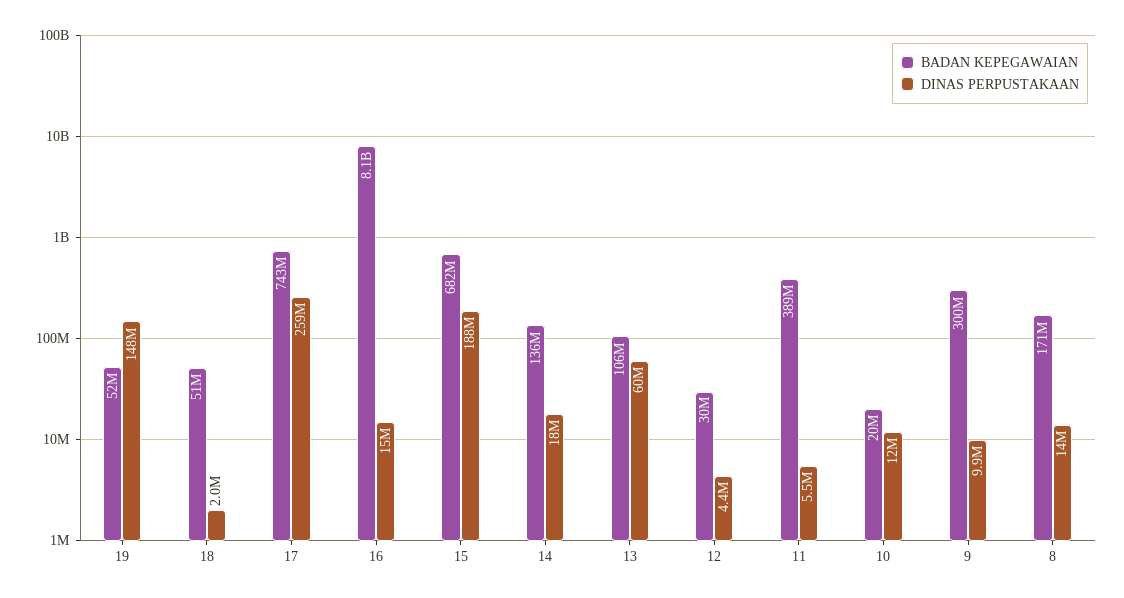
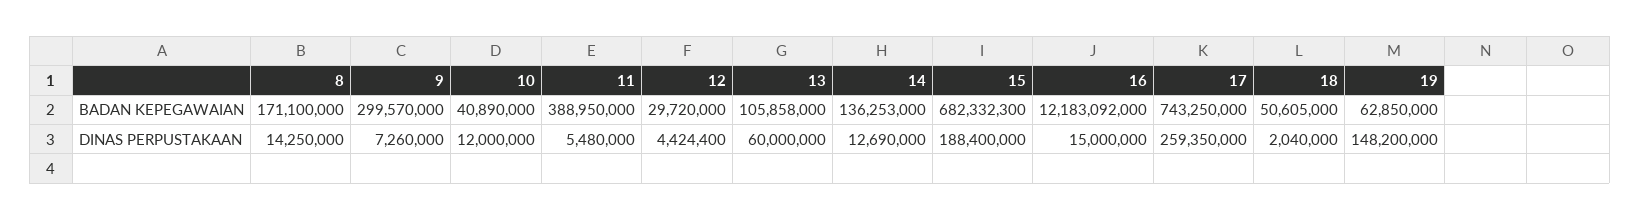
  {
    "BADAN KEPEGAWAIAN": {
-     "19": 52000000,
+     "19": 62850000,
      "18": 50605000,
      "17": 743250000,
-     "16": 8100000000,
+     "16": 12183092000,
      "15": 682332300,
      "14": 136253000,
      "13": 105858000,
      "12": 29720000,
      "11": 388950000,
-     "10": 20000000,
+     "10": 40890000,
      "9": 299570000,
      "8": 171100000
    },
    "DINAS PERPUSTAKAAN": {
      "19": 148200000,
      "18": 2040000,
      "17": 259350000,
      "16": 15000000,
      "15": 188400000,
-     "14": 18000000,
+     "14": 12690000,
      "13": 60000000,
      "12": 4424400,
      "11": 5480000,
      "10": 12000000,
-     "9": 9900000,
+     "9": 7260000,
      "8": 14250000
    }
  }

